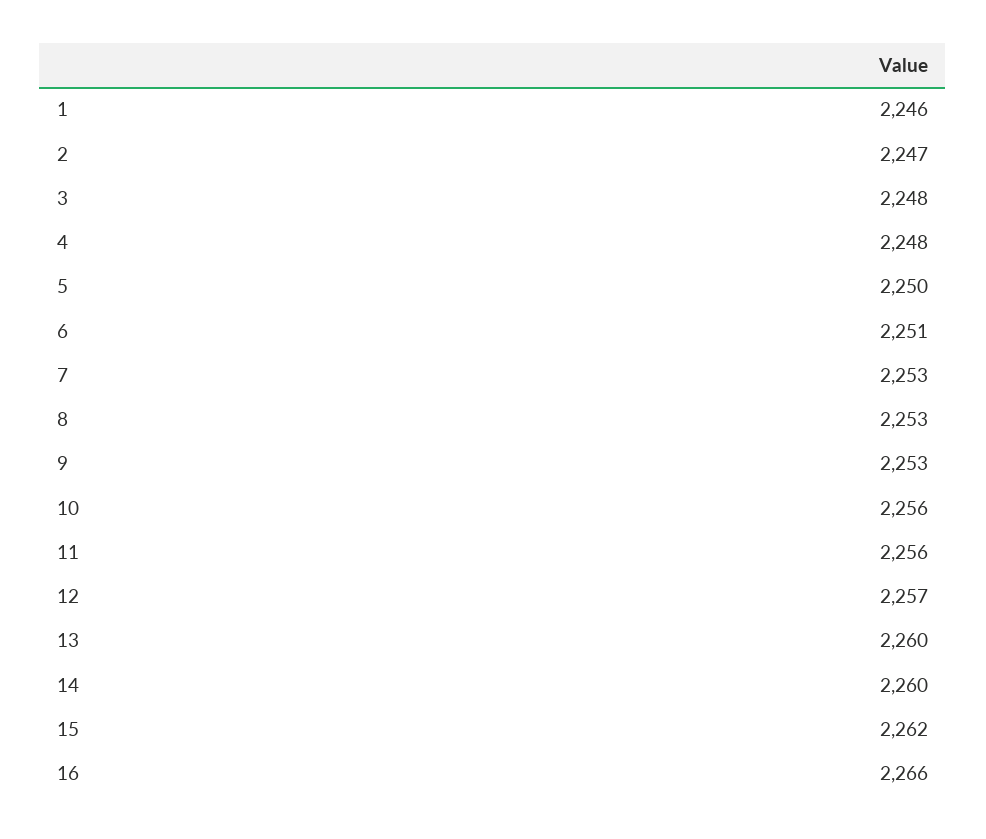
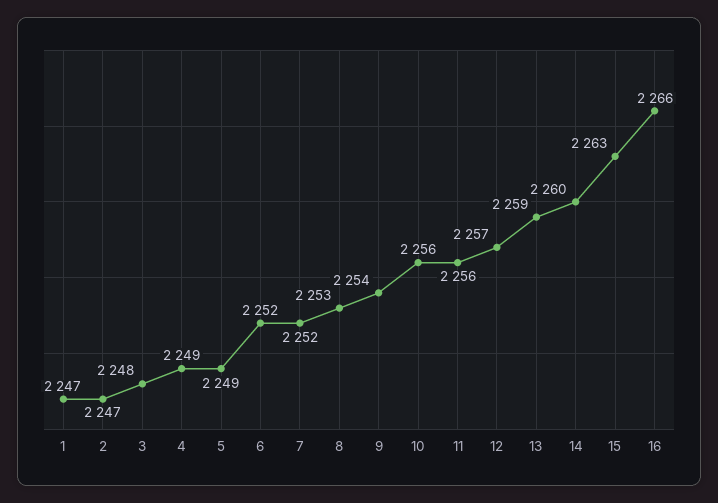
  {
-   "1": 2246,
+   "1": 2247,
    "2": 2247,
    "3": 2248,
-   "4": 2248,
+   "4": 2249,
-   "5": 2250,
+   "5": 2249,
-   "6": 2251,
+   "6": 2252,
-   "7": 2253,
+   "7": 2252,
    "8": 2253,
-   "9": 2253,
+   "9": 2254,
    "10": 2256,
    "11": 2256,
    "12": 2257,
-   "13": 2260,
+   "13": 2259,
    "14": 2260,
-   "15": 2262,
+   "15": 2263,
    "16": 2266
  }

